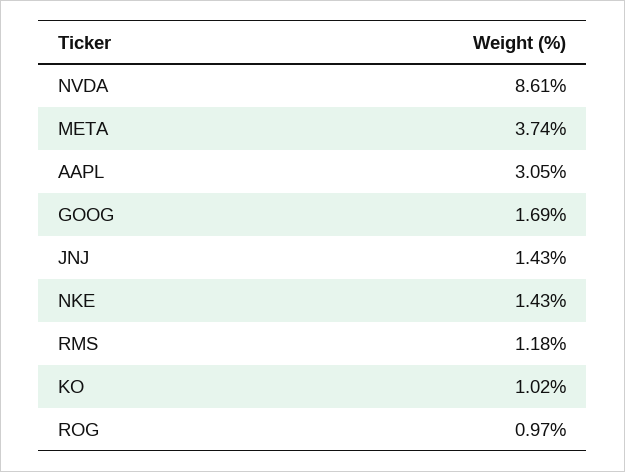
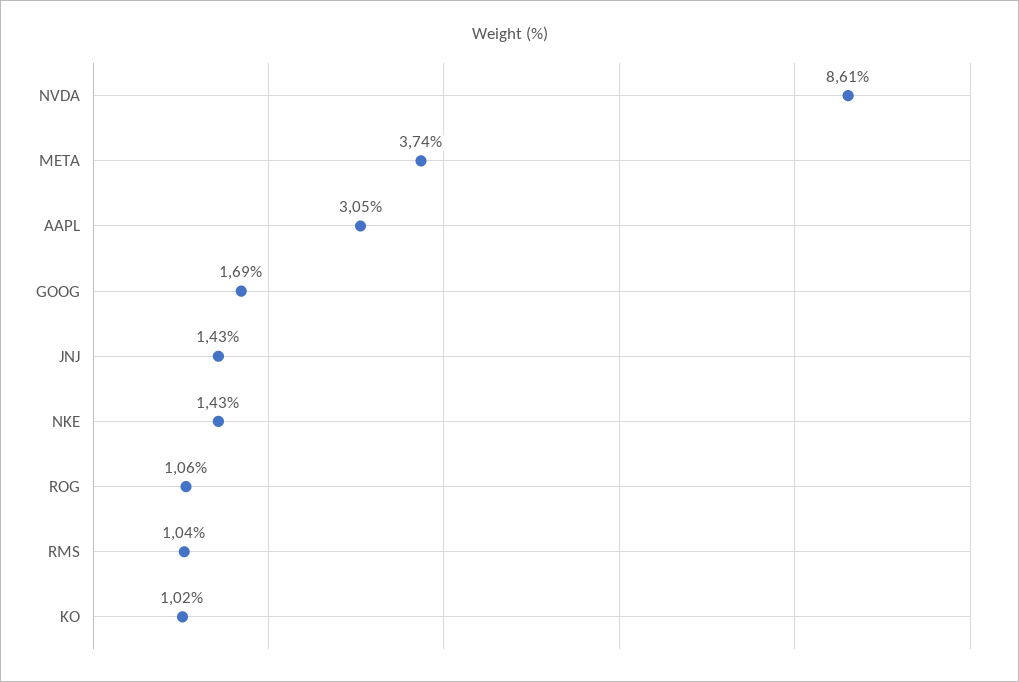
  {
    "NVDA": 8.61,
    "META": 3.74,
    "AAPL": 3.05,
    "GOOG": 1.69,
    "JNJ": 1.43,
    "NKE": 1.43,
-   "RMS": 1.18,
+   "RMS": 1.04,
    "KO": 1.02,
-   "ROG": 0.97
+   "ROG": 1.06
  }

